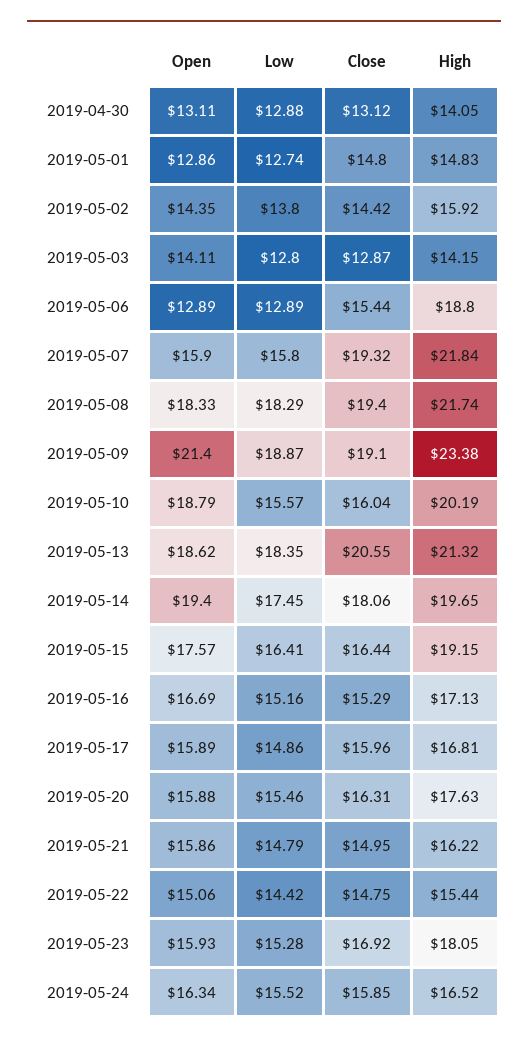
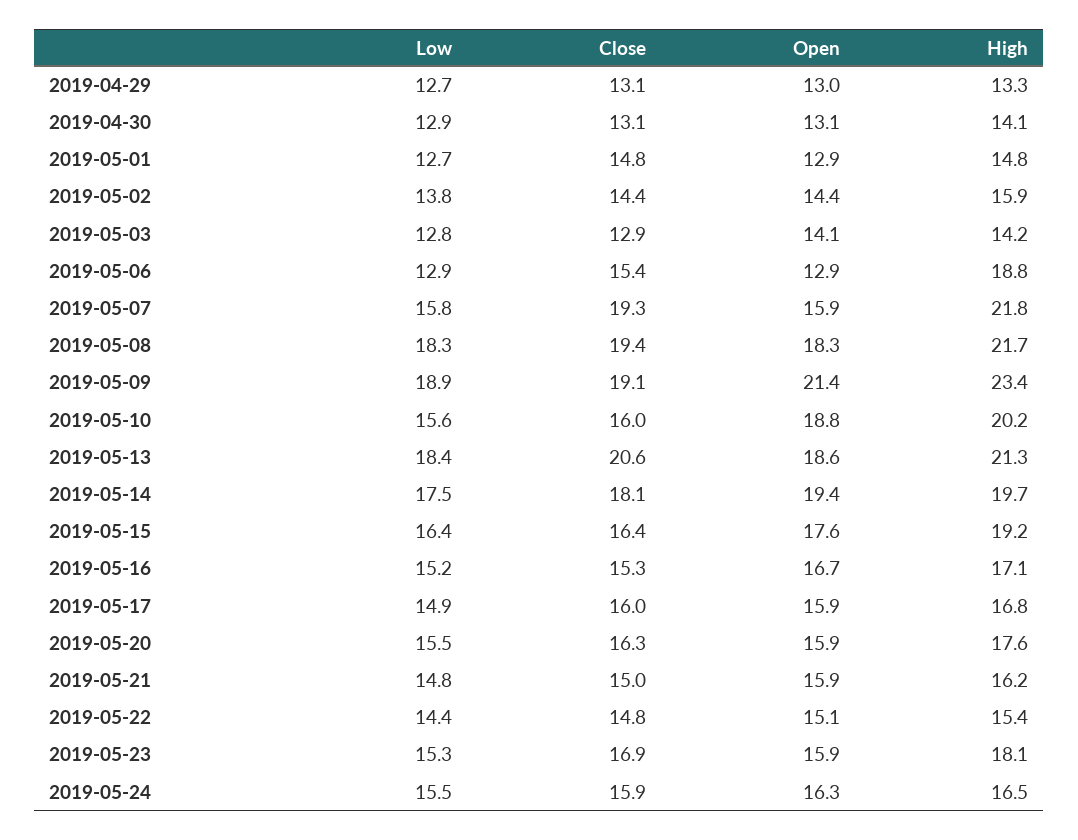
  {
    "Open": {
      "2019-04-30": 13.11,
      "2019-05-01": 12.86,
      "2019-05-02": 14.35,
      "2019-05-03": 14.11,
      "2019-05-06": 12.89,
      "2019-05-07": 15.9,
      "2019-05-08": 18.33,
      "2019-05-09": 21.4,
      "2019-05-10": 18.79,
      "2019-05-13": 18.62,
      "2019-05-14": 19.4,
      "2019-05-15": 17.57,
      "2019-05-16": 16.69,
      "2019-05-17": 15.89,
      "2019-05-20": 15.88,
      "2019-05-21": 15.86,
      "2019-05-22": 15.06,
      "2019-05-23": 15.93,
-     "2019-05-24": 16.34
+     "2019-05-24": 16.34,
+     "2019-04-29": 13
    },
    "Low": {
      "2019-04-30": 12.88,
      "2019-05-01": 12.74,
      "2019-05-02": 13.8,
      "2019-05-03": 12.8,
      "2019-05-06": 12.89,
      "2019-05-07": 15.8,
      "2019-05-08": 18.29,
      "2019-05-09": 18.87,
      "2019-05-10": 15.57,
      "2019-05-13": 18.35,
      "2019-05-14": 17.45,
      "2019-05-15": 16.41,
      "2019-05-16": 15.16,
      "2019-05-17": 14.86,
      "2019-05-20": 15.46,
      "2019-05-21": 14.79,
      "2019-05-22": 14.42,
      "2019-05-23": 15.28,
-     "2019-05-24": 15.52
+     "2019-05-24": 15.52,
+     "2019-04-29": 12.7
    },
    "Close": {
      "2019-04-30": 13.12,
      "2019-05-01": 14.8,
      "2019-05-02": 14.42,
      "2019-05-03": 12.87,
      "2019-05-06": 15.44,
      "2019-05-07": 19.32,
      "2019-05-08": 19.4,
      "2019-05-09": 19.1,
      "2019-05-10": 16.04,
      "2019-05-13": 20.55,
      "2019-05-14": 18.06,
      "2019-05-15": 16.44,
      "2019-05-16": 15.29,
      "2019-05-17": 15.96,
      "2019-05-20": 16.31,
      "2019-05-21": 14.95,
      "2019-05-22": 14.75,
      "2019-05-23": 16.92,
-     "2019-05-24": 15.85
+     "2019-05-24": 15.85,
+     "2019-04-29": 13.1
    },
    "High": {
      "2019-04-30": 14.05,
      "2019-05-01": 14.83,
      "2019-05-02": 15.92,
      "2019-05-03": 14.15,
      "2019-05-06": 18.8,
      "2019-05-07": 21.84,
      "2019-05-08": 21.74,
      "2019-05-09": 23.38,
      "2019-05-10": 20.19,
      "2019-05-13": 21.32,
      "2019-05-14": 19.65,
      "2019-05-15": 19.15,
      "2019-05-16": 17.13,
      "2019-05-17": 16.81,
      "2019-05-20": 17.63,
      "2019-05-21": 16.22,
      "2019-05-22": 15.44,
      "2019-05-23": 18.05,
-     "2019-05-24": 16.52
+     "2019-05-24": 16.52,
+     "2019-04-29": 13.3
    }
  }

